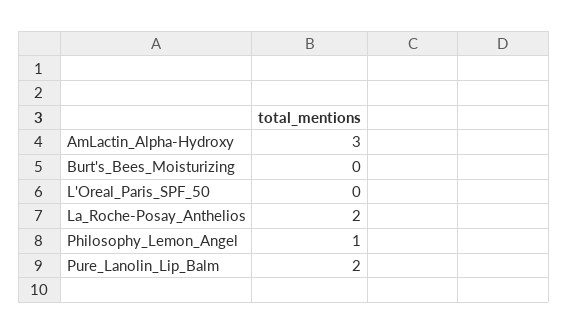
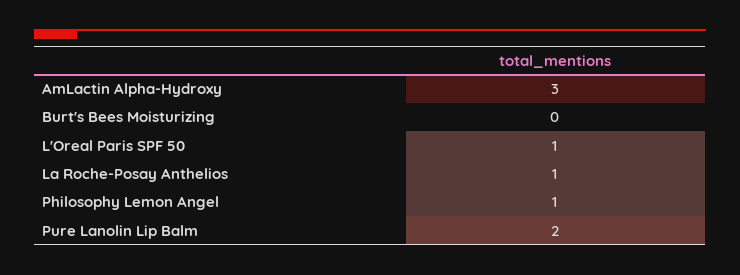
  {
    "AmLactin_Alpha-Hydroxy": 3,
    "Burt's_Bees_Moisturizing": 0,
-   "L'Oreal_Paris_SPF_50": 0,
+   "L'Oreal_Paris_SPF_50": 1,
-   "La_Roche-Posay_Anthelios": 2,
+   "La_Roche-Posay_Anthelios": 1,
    "Philosophy_Lemon_Angel": 1,
    "Pure_Lanolin_Lip_Balm": 2
  }

